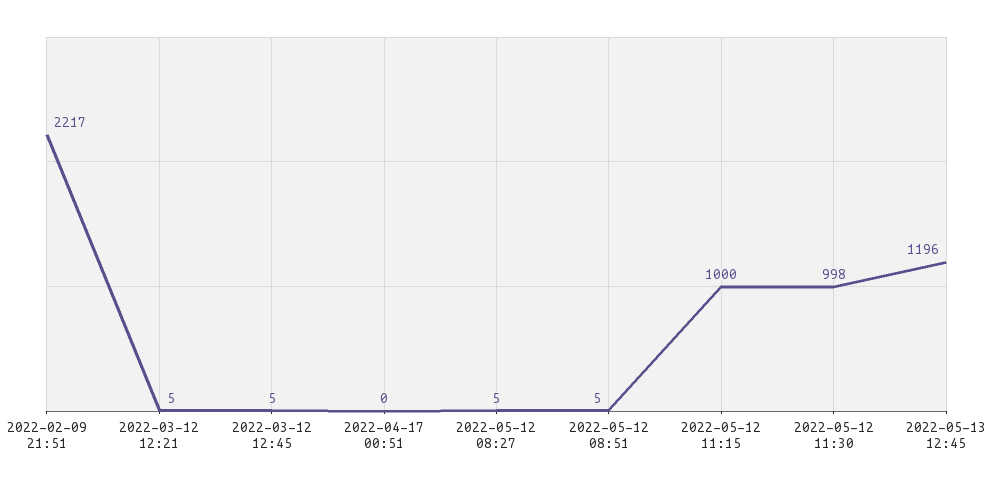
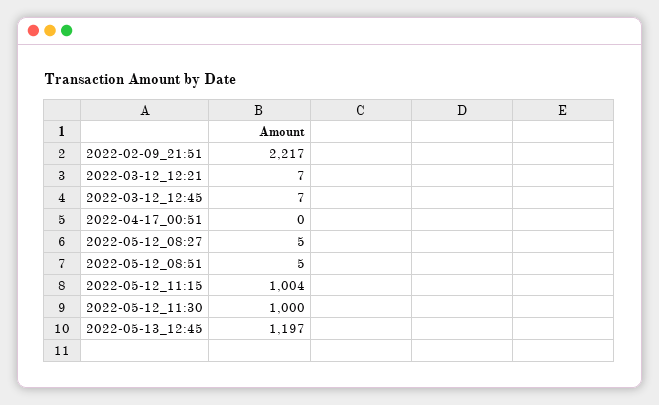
  {
    "2022-02-09 21:51": 2217,
-   "2022-03-12 12:21": 5,
+   "2022-03-12 12:21": 7,
-   "2022-03-12 12:45": 5,
+   "2022-03-12 12:45": 7,
    "2022-04-17 00:51": 0,
    "2022-05-12 08:27": 5,
    "2022-05-12 08:51": 5,
-   "2022-05-12 11:15": 1000,
+   "2022-05-12 11:15": 1004,
-   "2022-05-12 11:30": 998,
+   "2022-05-12 11:30": 1000,
-   "2022-05-13 12:45": 1196
+   "2022-05-13 12:45": 1197
  }

